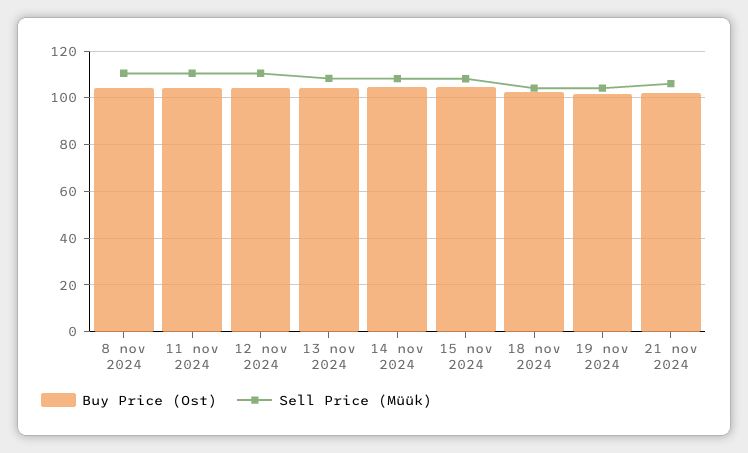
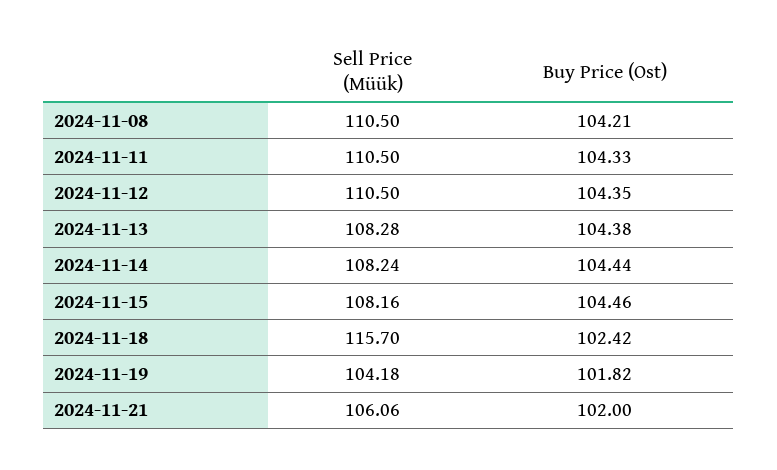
  {
    "Buy Price (Ost)": {
      "8 nov 2024": 104.21,
      "11 nov 2024": 104.33,
      "12 nov 2024": 104.35,
      "13 nov 2024": 104.38,
      "14 nov 2024": 104.44,
      "15 nov 2024": 104.46,
      "18 nov 2024": 102.42,
      "19 nov 2024": 101.82,
      "21 nov 2024": 102
    },
    "Sell Price (Müük)": {
      "8 nov 2024": 110.5,
      "11 nov 2024": 110.5,
      "12 nov 2024": 110.5,
      "13 nov 2024": 108.28,
      "14 nov 2024": 108.24,
      "15 nov 2024": 108.16,
-     "18 nov 2024": 105,
+     "18 nov 2024": 115.7,
      "19 nov 2024": 104.18,
      "21 nov 2024": 106.06
    }
  }

